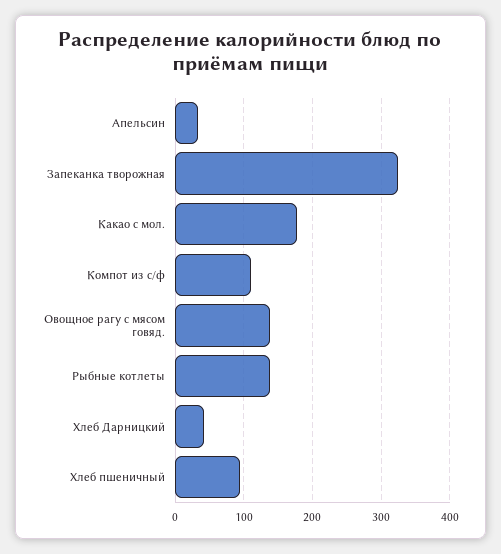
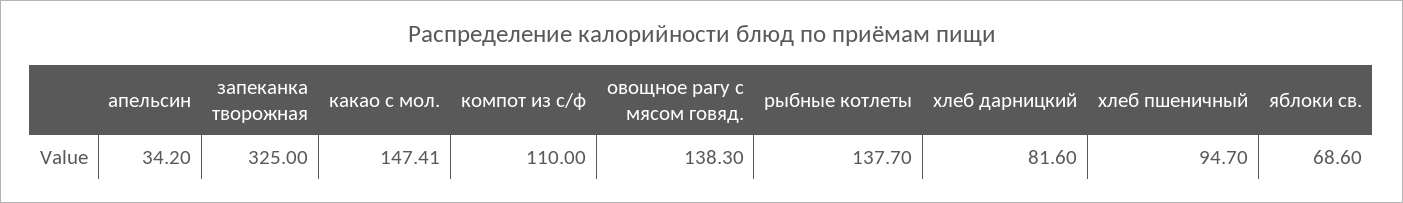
  {
    "Апельсин": 34.2,
    "Запеканка творожная": 325,
-   "Какао с мол.": 180,
+   "Какао с мол.": 147.41,
    "Компот из с/ф": 110,
    "Овощное рагу с мясом говяд.": 138.3,
    "Рыбные котлеты": 137.7,
-   "Хлеб Дарницкий": 40,
+   "Хлеб Дарницкий": 81.6,
-   "Хлеб пшеничный": 94.7
+   "Хлеб пшеничный": 94.7,
+   "яблоки св.": 68.6
  }

